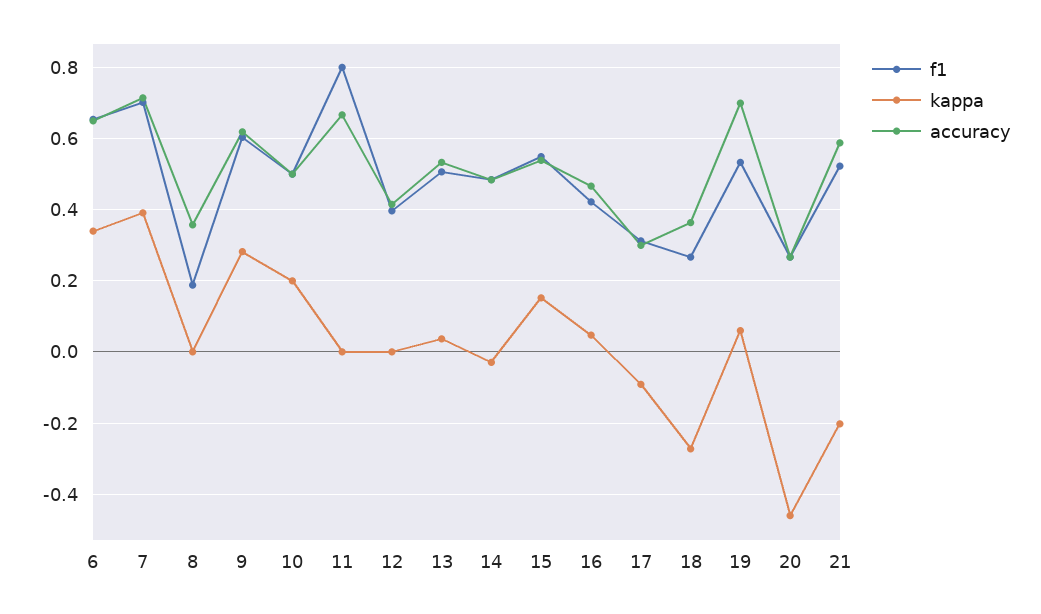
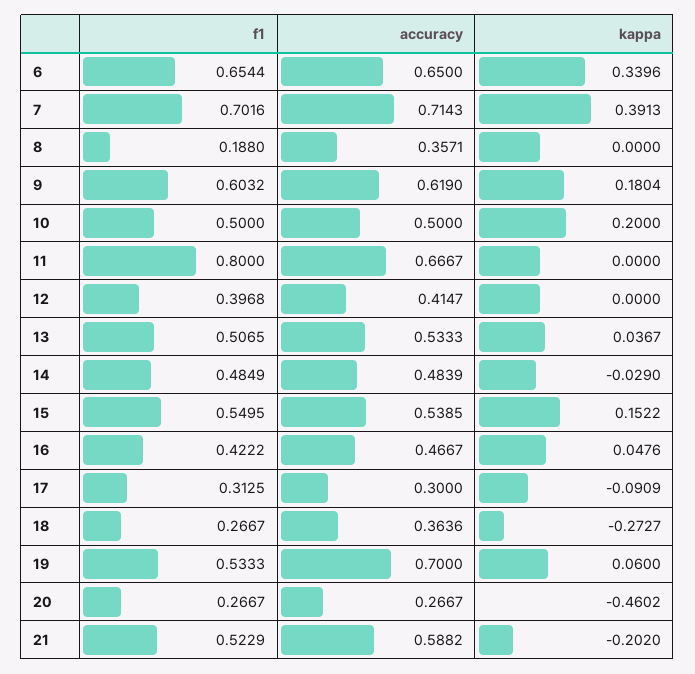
  {
    "f1": {
      "6": 0.6544,
      "7": 0.7016,
      "8": 0.188,
      "9": 0.6032,
      "10": 0.5,
      "11": 0.8,
      "12": 0.3968,
      "13": 0.5065,
      "14": 0.4849,
      "15": 0.5495,
      "16": 0.4222,
      "17": 0.3125,
      "18": 0.2667,
      "19": 0.5333,
      "20": 0.2667,
      "21": 0.5229
    },
    "kappa": {
      "6": 0.3396,
      "7": 0.3913,
      "8": 0,
-     "9": 0.28,
+     "9": 0.1804,
      "10": 0.2,
      "11": 0,
      "12": 0,
      "13": 0.0367,
      "14": -0.029,
      "15": 0.1522,
      "16": 0.0476,
      "17": -0.0909,
      "18": -0.2727,
      "19": 0.06,
      "20": -0.4602,
      "21": -0.202
    },
    "accuracy": {
      "6": 0.65,
      "7": 0.7143,
      "8": 0.3571,
      "9": 0.619,
      "10": 0.5,
      "11": 0.6667,
      "12": 0.4147,
      "13": 0.5333,
      "14": 0.4839,
      "15": 0.5385,
      "16": 0.4667,
      "17": 0.3,
      "18": 0.3636,
      "19": 0.7,
      "20": 0.2667,
      "21": 0.5882
    }
  }

